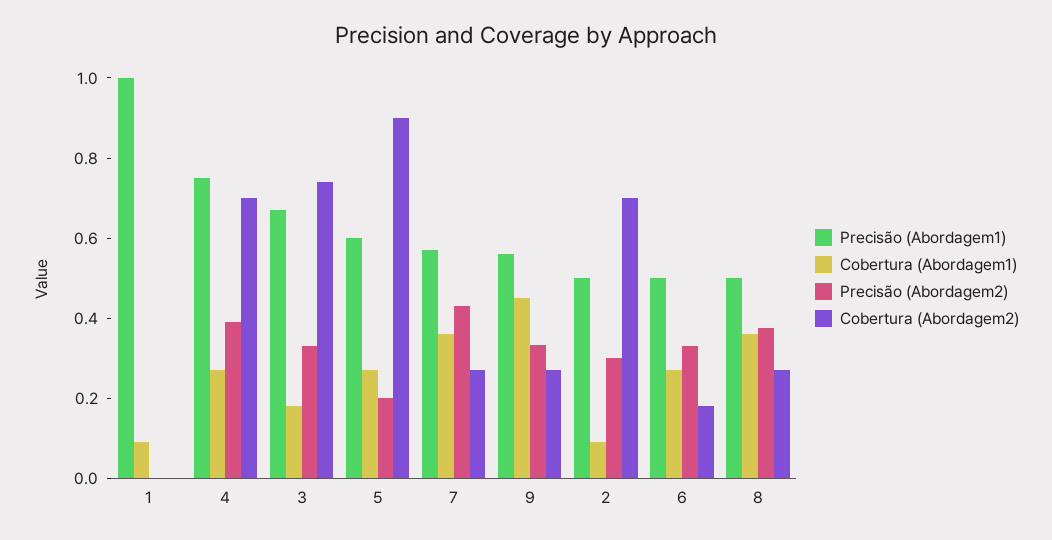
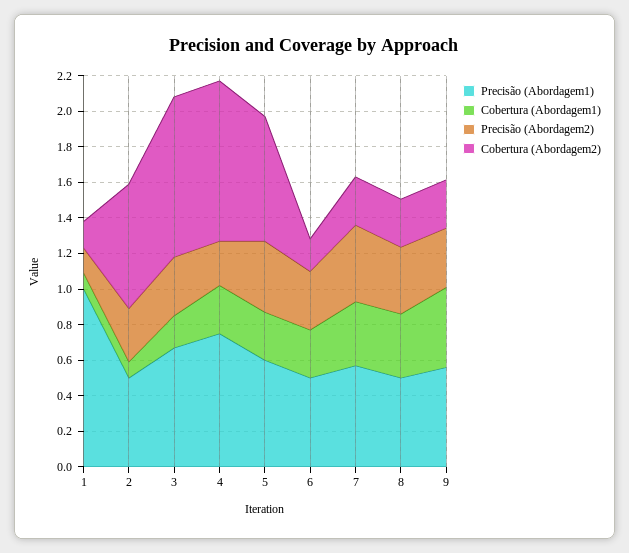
  {
    "Precisão (Abordagem1)": {
      "1": 1,
      "4": 0.75,
      "3": 0.65,
      "5": 0.6,
      "7": 0.55,
      "9": 0.55,
      "2": 0.5,
      "6": 0.5,
      "8": 0.5
    },
    "Cobertura (Abordagem1)": {
      "1": 0.1,
      "4": 0.25,
      "3": 0.2,
      "5": 0.25,
      "7": 0.35,
      "9": 0.45,
      "2": 0.1,
      "6": 0.25,
      "8": 0.35
    },
    "Precisão (Abordagem2)": {
-     "1": 0,
+     "1": 0.15,
-     "4": 0.4,
+     "4": 0.25,
      "3": 0.35,
-     "5": 0.2,
+     "5": 0.4,
      "7": 0.45,
      "9": 0.35,
      "2": 0.3,
      "6": 0.35,
      "8": 0.4
    },
    "Cobertura (Abordagem2)": {
-     "1": 0,
+     "1": 0.15,
-     "4": 0.7,
+     "4": 0.9,
-     "3": 0.75,
+     "3": 0.9,
-     "5": 0.9,
+     "5": 0.7,
      "7": 0.25,
      "9": 0.25,
      "2": 0.7,
      "6": 0.2,
      "8": 0.25
    }
  }

